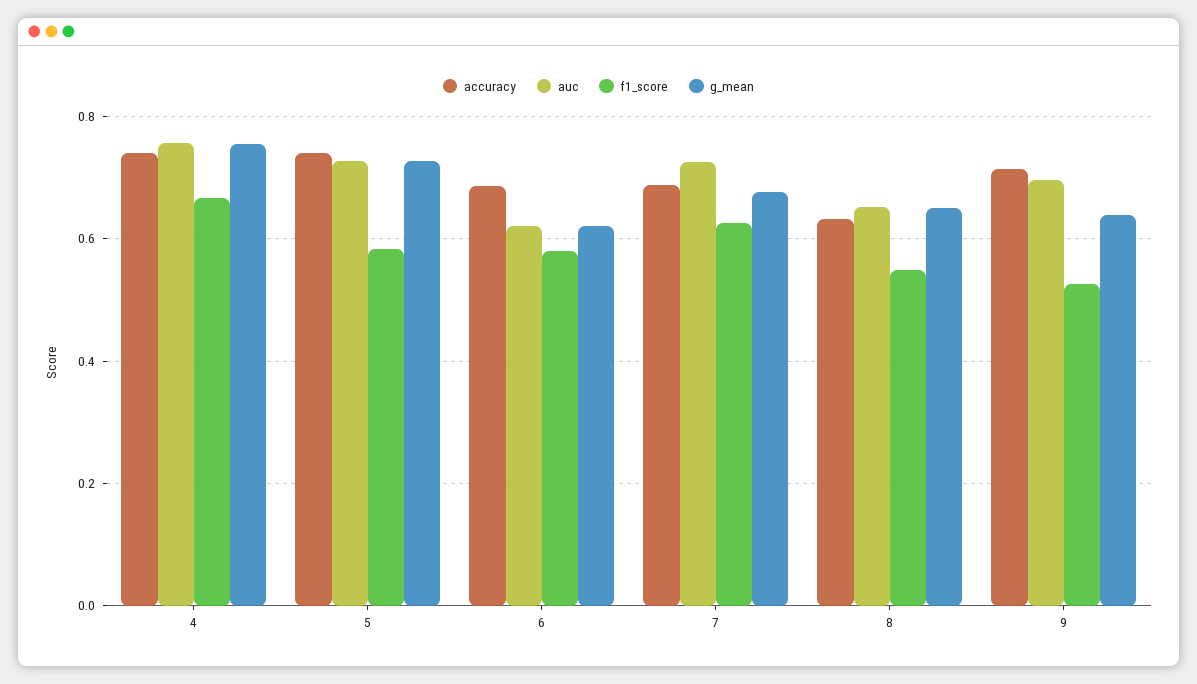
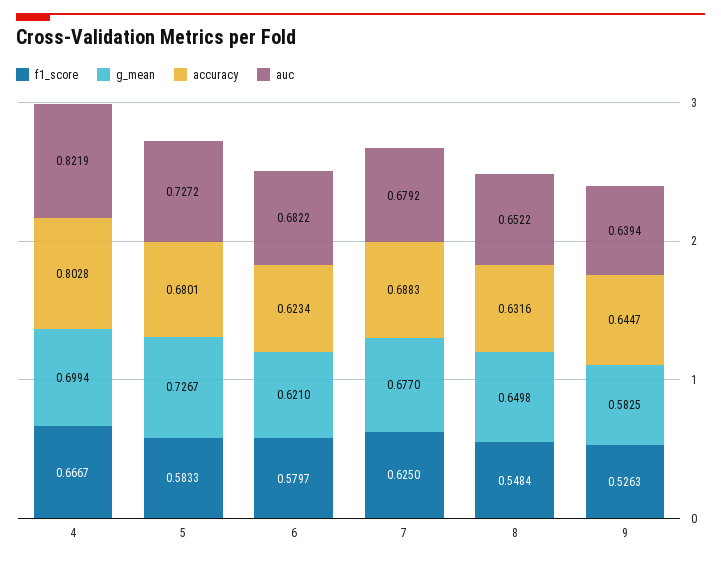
  {
    "accuracy": {
-     "4": 0.74,
+     "4": 0.8028,
-     "5": 0.74,
+     "5": 0.6801,
-     "6": 0.68,
+     "6": 0.6234,
      "7": 0.6883,
      "8": 0.6316,
-     "9": 0.72
+     "9": 0.6447
    },
    "auc": {
-     "4": 0.76,
+     "4": 0.8219,
      "5": 0.7272,
-     "6": 0.62,
+     "6": 0.6822,
-     "7": 0.72,
+     "7": 0.6792,
      "8": 0.6522,
-     "9": 0.7
+     "9": 0.6394
    },
    "f1_score": {
      "4": 0.6667,
      "5": 0.5833,
      "6": 0.5797,
      "7": 0.625,
      "8": 0.5484,
      "9": 0.5263
    },
    "g_mean": {
-     "4": 0.76,
+     "4": 0.6994,
      "5": 0.7267,
      "6": 0.621,
      "7": 0.677,
      "8": 0.6498,
-     "9": 0.64
+     "9": 0.5825
    }
  }

